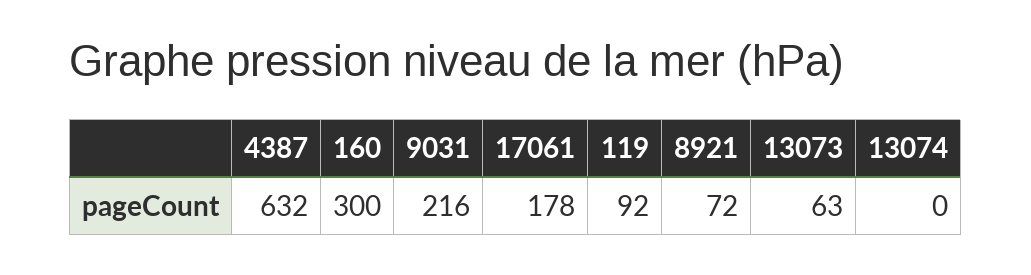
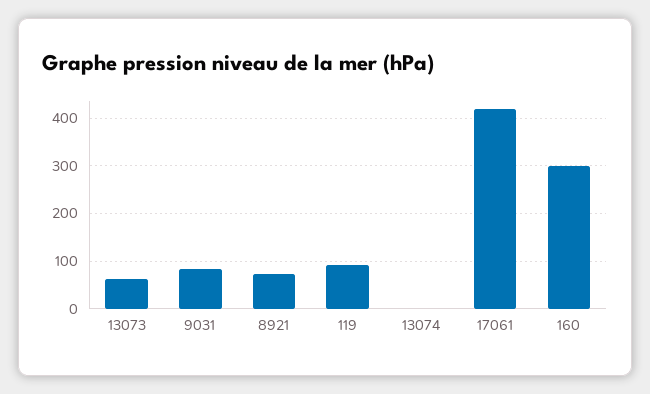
  {
-   "4387": 632,
    "160": 300,
-   "9031": 216,
+   "9031": 80,
-   "17061": 178,
+   "17061": 420,
    "119": 92,
    "8921": 72,
    "13073": 63,
    "13074": 0
  }

